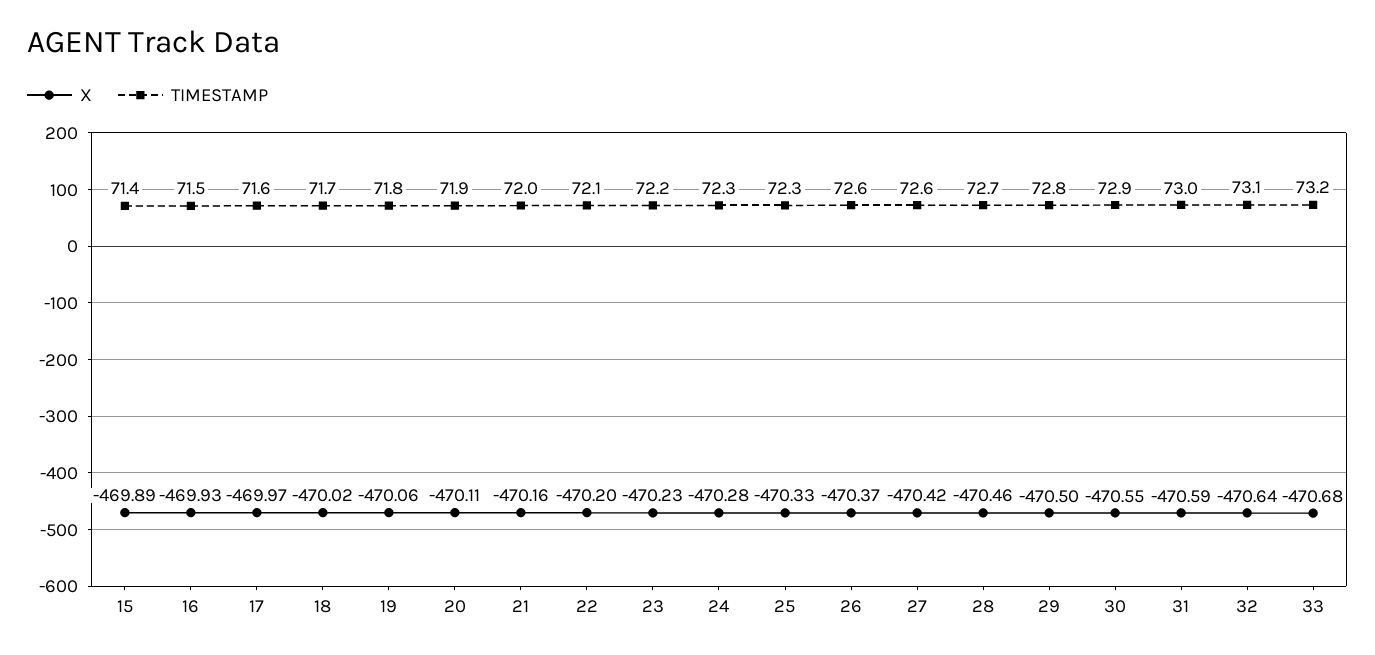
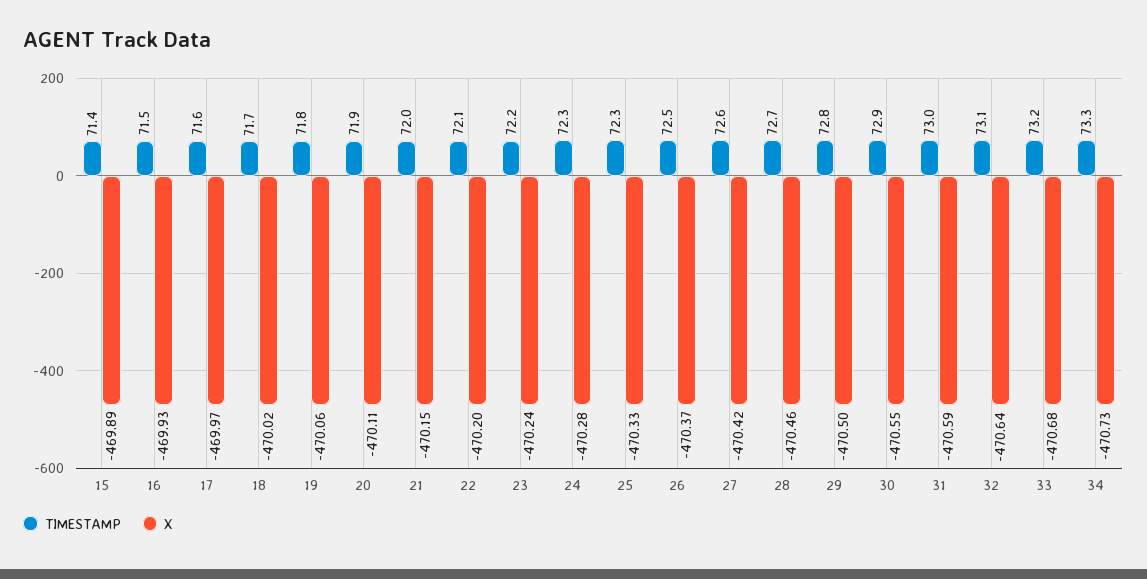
  {
    "X": {
      "15": -469.89,
      "16": -469.93,
      "17": -469.97,
      "18": -470.02,
      "19": -470.06,
      "20": -470.11,
-     "21": -470.16,
+     "21": -470.15,
      "22": -470.2,
-     "23": -470.23,
+     "23": -470.24,
      "24": -470.28,
      "25": -470.33,
      "26": -470.37,
      "27": -470.42,
      "28": -470.46,
      "29": -470.5,
      "30": -470.55,
      "31": -470.59,
      "32": -470.64,
-     "33": -470.68
+     "33": -470.68,
+     "34": -470.73
    },
    "TIMESTAMP": {
      "15": 71.4,
      "16": 71.5,
      "17": 71.6,
      "18": 71.7,
      "19": 71.8,
      "20": 71.9,
      "21": 72,
      "22": 72.1,
      "23": 72.2,
      "24": 72.3,
      "25": 72.3,
-     "26": 72.6,
+     "26": 72.5,
      "27": 72.6,
      "28": 72.7,
      "29": 72.8,
      "30": 72.9,
      "31": 73,
      "32": 73.1,
-     "33": 73.2
+     "33": 73.2,
+     "34": 73.3
    }
  }

